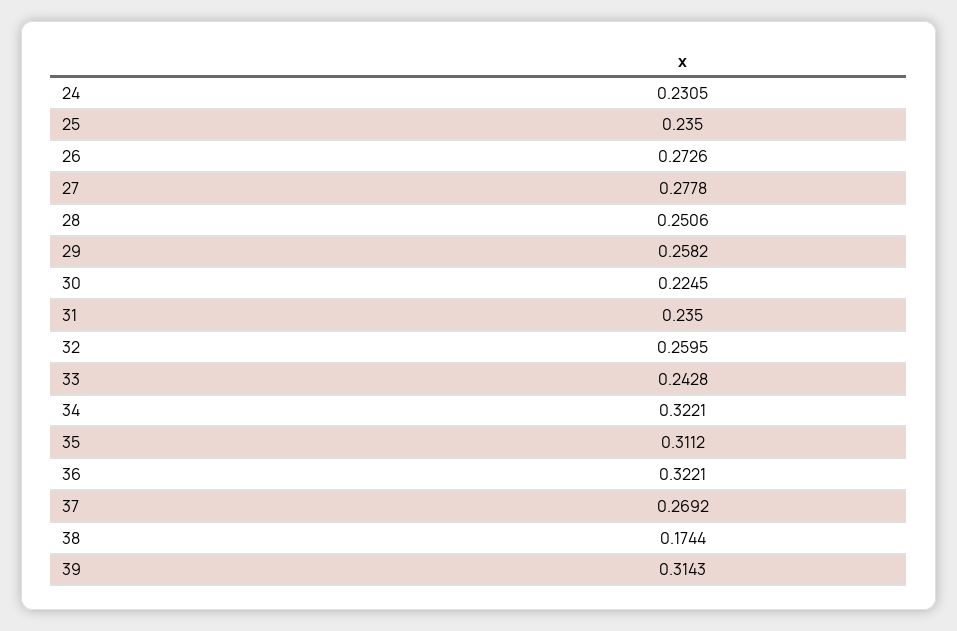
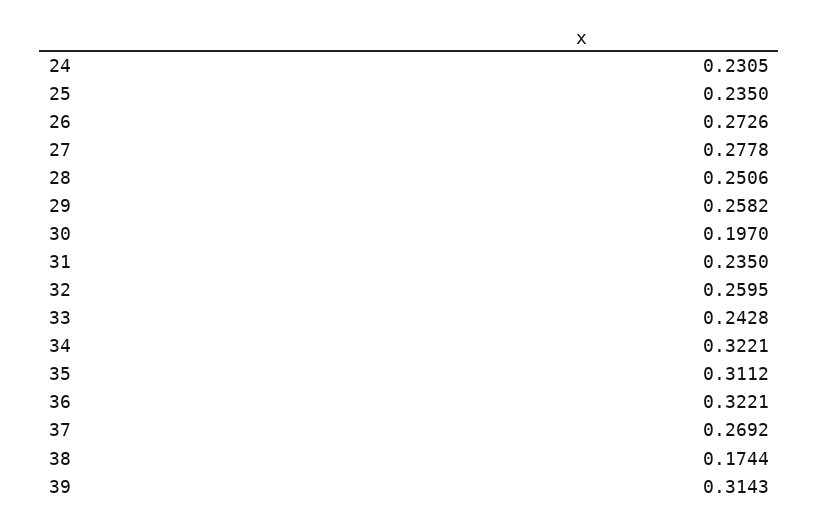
  {
    "24": 0.2305,
    "25": 0.235,
    "26": 0.2726,
    "27": 0.2778,
    "28": 0.2506,
    "29": 0.2582,
-   "30": 0.2245,
+   "30": 0.197,
    "31": 0.235,
    "32": 0.2595,
    "33": 0.2428,
    "34": 0.3221,
    "35": 0.3112,
    "36": 0.3221,
    "37": 0.2692,
    "38": 0.1744,
    "39": 0.3143
  }

